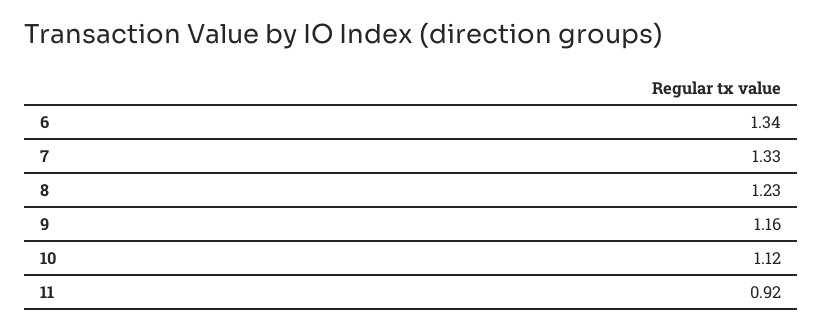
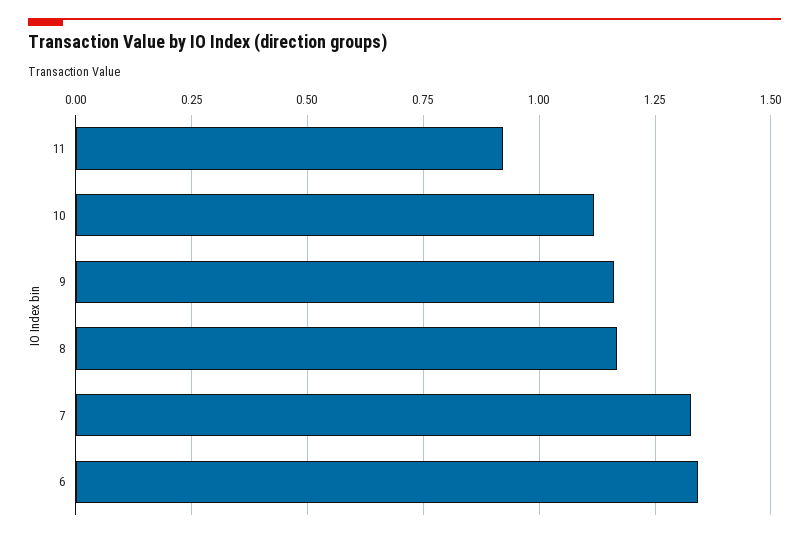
  {
    "6": 1.34,
    "7": 1.33,
-   "8": 1.23,
+   "8": 1.175,
    "9": 1.16,
    "10": 1.12,
    "11": 0.92
  }

